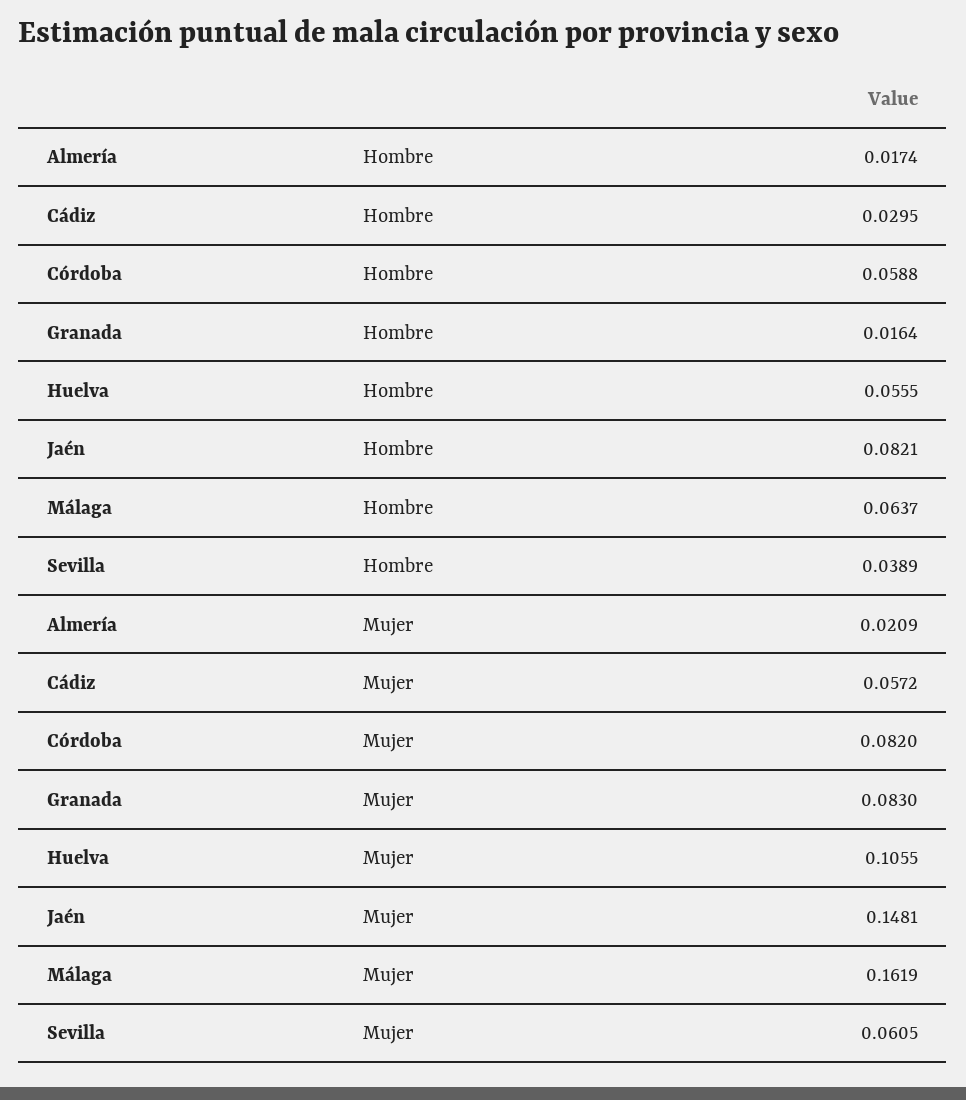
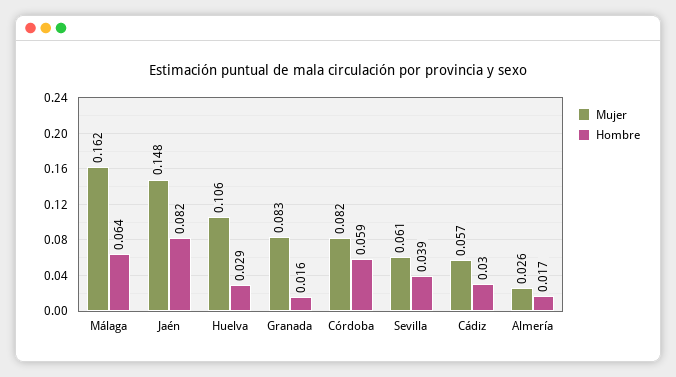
  {
    "Hombre": {
      "Almería": 0.0174,
      "Cádiz": 0.0295,
      "Córdoba": 0.0588,
      "Granada": 0.0164,
-     "Huelva": 0.0555,
+     "Huelva": 0.029,
      "Jaén": 0.0821,
      "Málaga": 0.0637,
      "Sevilla": 0.0389
    },
    "Mujer": {
-     "Almería": 0.0209,
+     "Almería": 0.026,
      "Cádiz": 0.0572,
      "Córdoba": 0.082,
      "Granada": 0.083,
      "Huelva": 0.1055,
      "Jaén": 0.1481,
      "Málaga": 0.1619,
      "Sevilla": 0.0605
    }
  }

